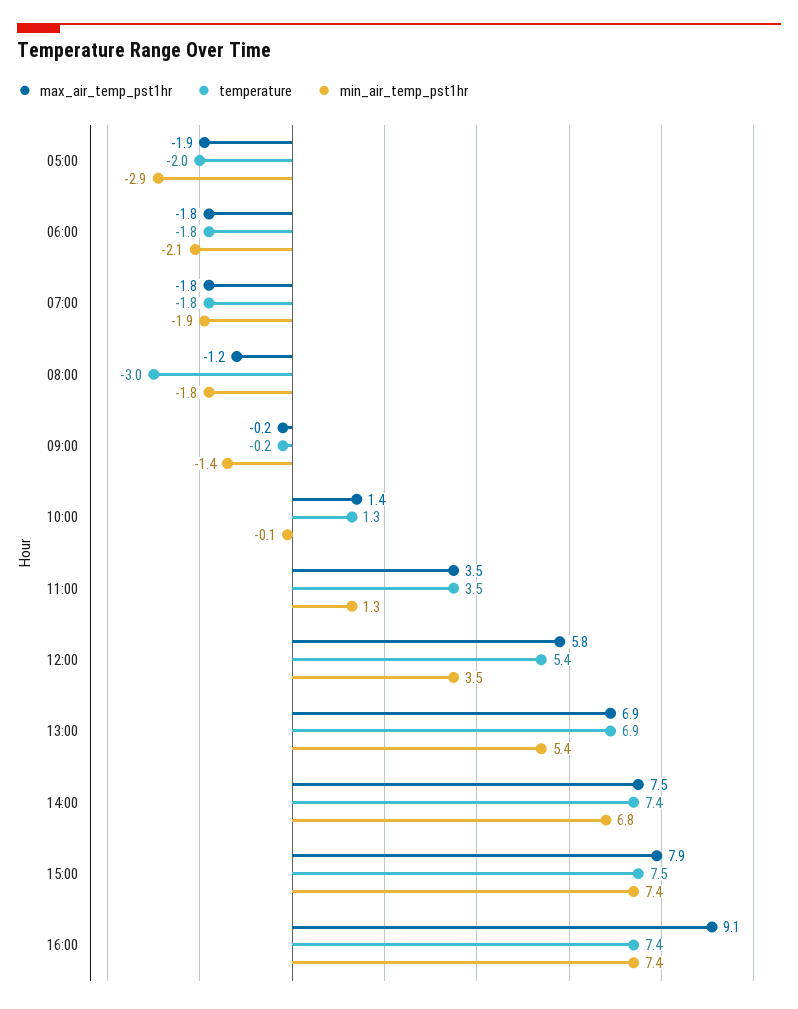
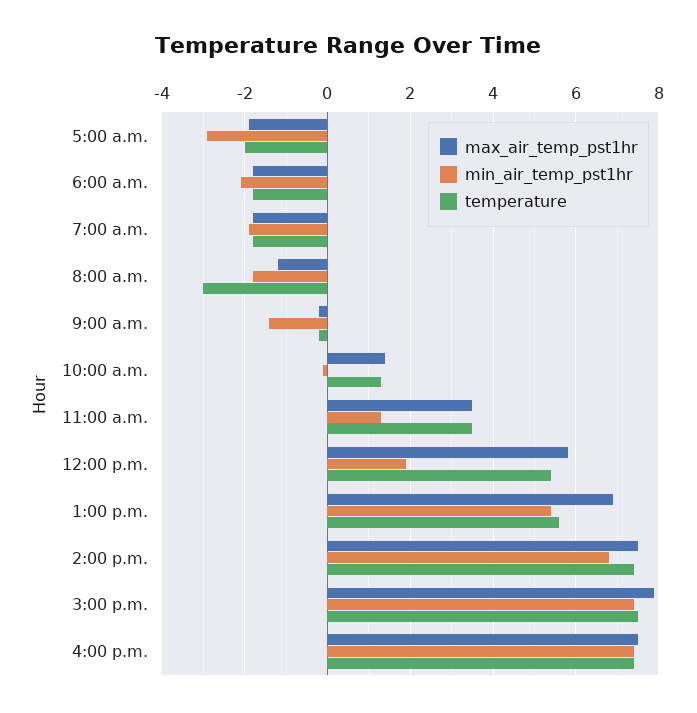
  {
    "max_air_temp_pst1hr": {
      "05:00": -1.9,
      "06:00": -1.8,
      "07:00": -1.8,
      "08:00": -1.2,
      "09:00": -0.2,
      "10:00": 1.4,
      "11:00": 3.5,
      "12:00": 5.8,
      "13:00": 6.9,
      "14:00": 7.5,
      "15:00": 7.9,
-     "16:00": 9.1
+     "16:00": 7.5
    },
    "temperature": {
      "05:00": -2,
      "06:00": -1.8,
      "07:00": -1.8,
      "08:00": -3,
      "09:00": -0.2,
      "10:00": 1.3,
      "11:00": 3.5,
      "12:00": 5.4,
-     "13:00": 6.9,
+     "13:00": 5.5,
      "14:00": 7.4,
      "15:00": 7.5,
      "16:00": 7.4
    },
    "min_air_temp_pst1hr": {
      "05:00": -2.9,
      "06:00": -2.1,
      "07:00": -1.9,
      "08:00": -1.8,
      "09:00": -1.4,
      "10:00": -0.1,
      "11:00": 1.3,
-     "12:00": 3.5,
+     "12:00": 2,
      "13:00": 5.4,
      "14:00": 6.8,
      "15:00": 7.4,
      "16:00": 7.4
    }
  }

